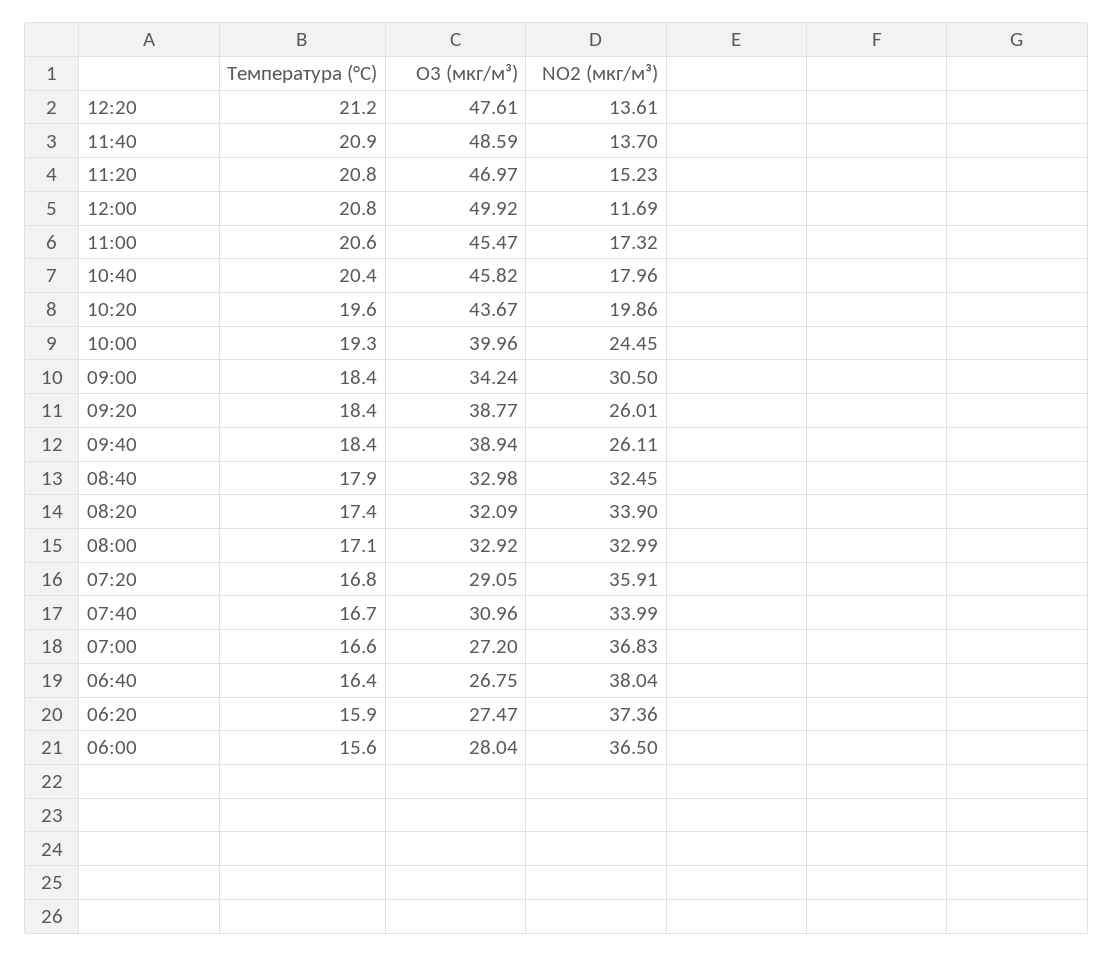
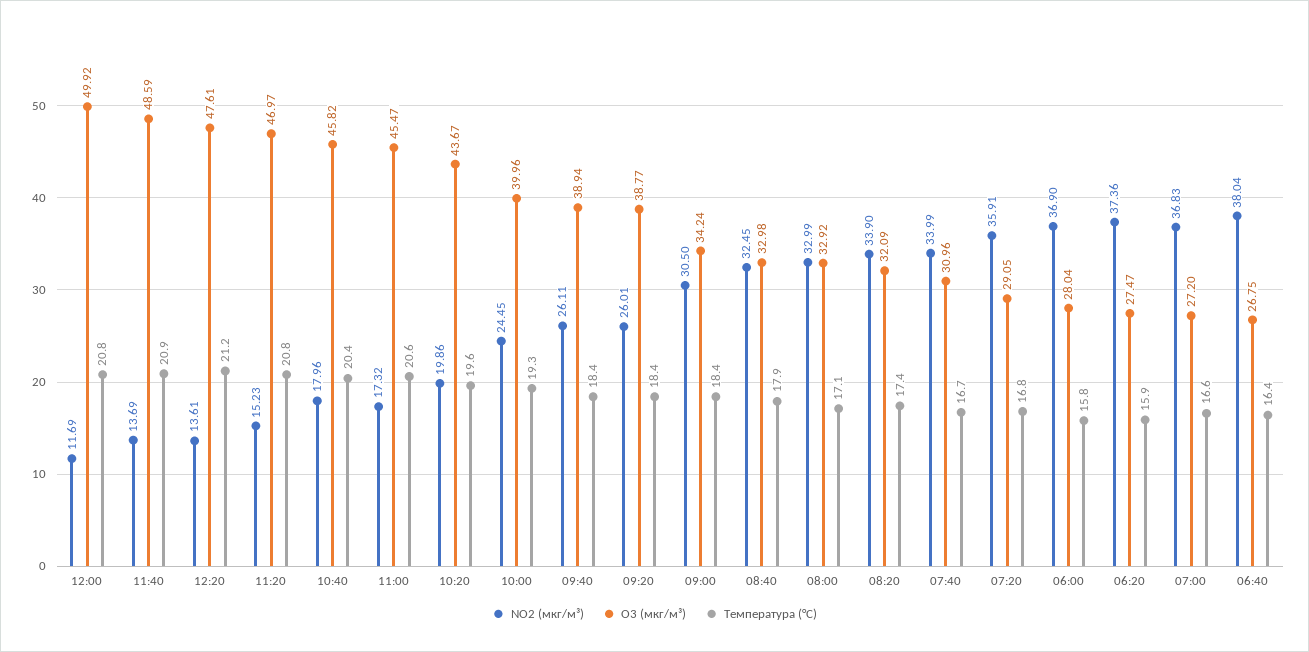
  {
    "Температура (°C)": {
      "12:20": 21.2,
      "11:40": 20.9,
      "11:20": 20.8,
      "12:00": 20.8,
      "11:00": 20.6,
      "10:40": 20.4,
      "10:20": 19.6,
      "10:00": 19.3,
      "09:00": 18.4,
      "09:20": 18.4,
      "09:40": 18.4,
      "08:40": 17.9,
      "08:20": 17.4,
      "08:00": 17.1,
      "07:20": 16.8,
      "07:40": 16.7,
      "07:00": 16.6,
      "06:40": 16.4,
      "06:20": 15.9,
-     "06:00": 15.6
+     "06:00": 15.8
    },
    "O3 (мкг/м³)": {
      "12:20": 47.61,
      "11:40": 48.59,
      "11:20": 46.97,
      "12:00": 49.92,
      "11:00": 45.47,
      "10:40": 45.82,
      "10:20": 43.67,
      "10:00": 39.96,
      "09:00": 34.24,
      "09:20": 38.77,
      "09:40": 38.94,
      "08:40": 32.98,
      "08:20": 32.09,
      "08:00": 32.92,
      "07:20": 29.05,
      "07:40": 30.96,
      "07:00": 27.2,
      "06:40": 26.75,
      "06:20": 27.47,
      "06:00": 28.04
    },
    "NO2 (мкг/м³)": {
      "12:20": 13.61,
-     "11:40": 13.7,
+     "11:40": 13.69,
      "11:20": 15.23,
      "12:00": 11.69,
      "11:00": 17.32,
      "10:40": 17.96,
      "10:20": 19.86,
      "10:00": 24.45,
      "09:00": 30.5,
      "09:20": 26.01,
      "09:40": 26.11,
      "08:40": 32.45,
      "08:20": 33.9,
      "08:00": 32.99,
      "07:20": 35.91,
      "07:40": 33.99,
      "07:00": 36.83,
      "06:40": 38.04,
      "06:20": 37.36,
-     "06:00": 36.5
+     "06:00": 36.9
    }
  }

